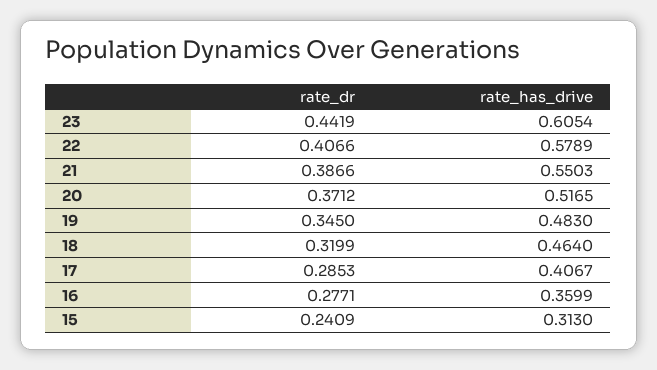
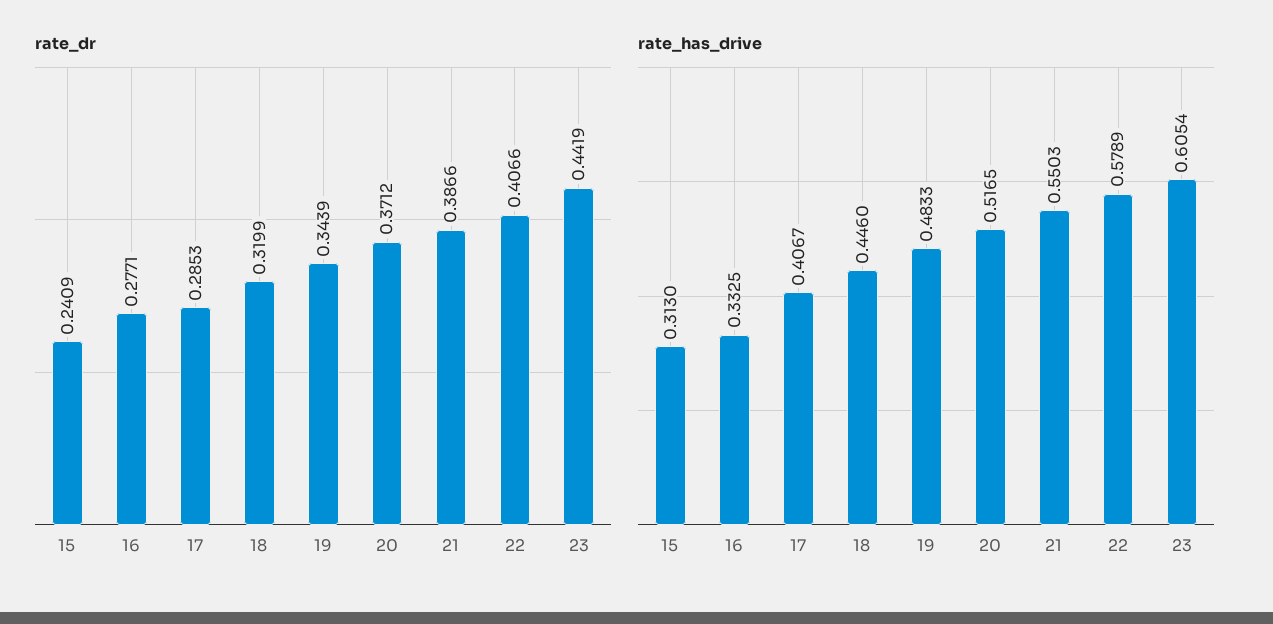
  {
    "rate_dr": {
      "23": 0.4419,
      "22": 0.4066,
      "21": 0.3866,
      "20": 0.3712,
-     "19": 0.345,
+     "19": 0.3439,
      "18": 0.3199,
      "17": 0.2853,
      "16": 0.2771,
      "15": 0.2409
    },
    "rate_has_drive": {
      "23": 0.6054,
      "22": 0.5789,
      "21": 0.5503,
      "20": 0.5165,
-     "19": 0.483,
+     "19": 0.4833,
-     "18": 0.464,
+     "18": 0.446,
      "17": 0.4067,
-     "16": 0.3599,
+     "16": 0.3325,
      "15": 0.313
    }
  }

